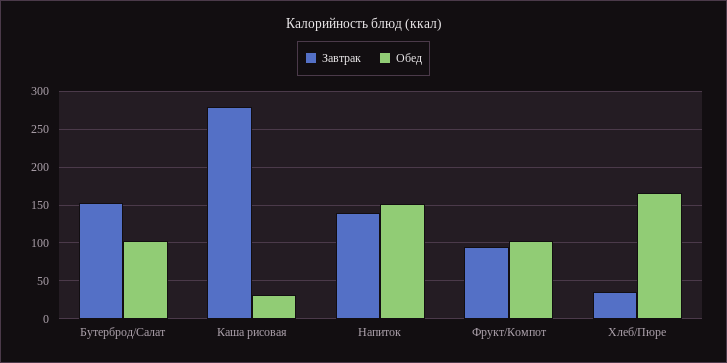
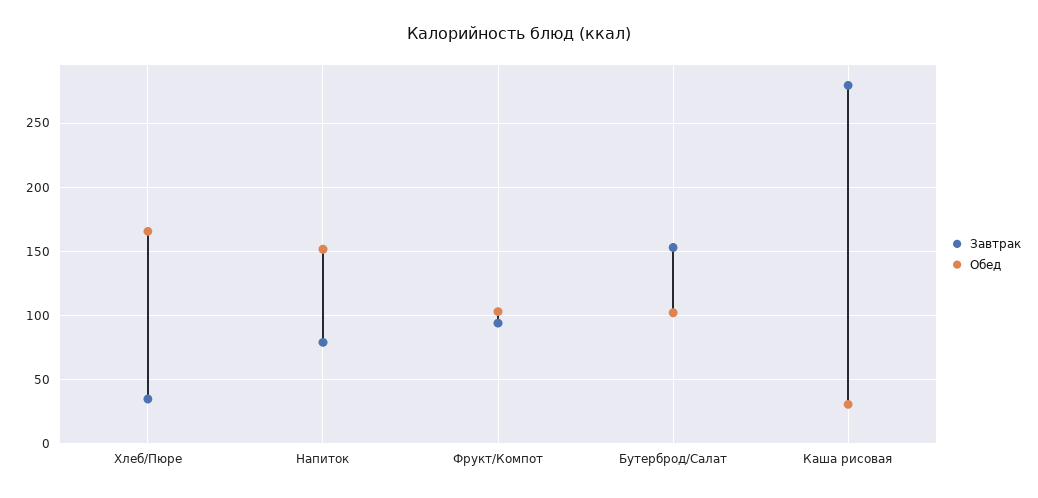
  {
    "Завтрак": {
      "Бутерброд/Салат": 155,
      "Каша рисовая": 280,
-     "Напиток": 140,
+     "Напиток": 80,
      "Фрукт/Компот": 95,
      "Хлеб/Пюре": 35
    },
    "Обед": {
      "Бутерброд/Салат": 100,
      "Каша рисовая": 30,
      "Напиток": 150,
      "Фрукт/Компот": 105,
      "Хлеб/Пюре": 165
    }
  }

